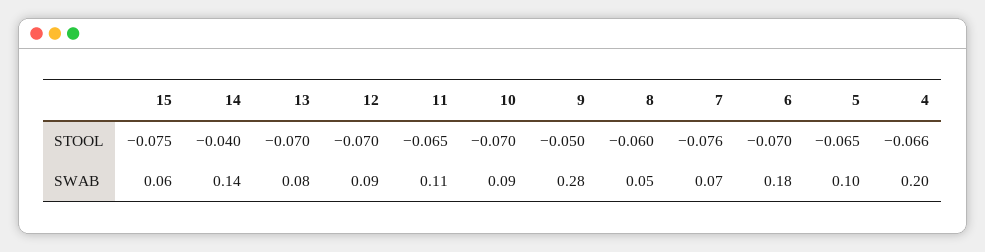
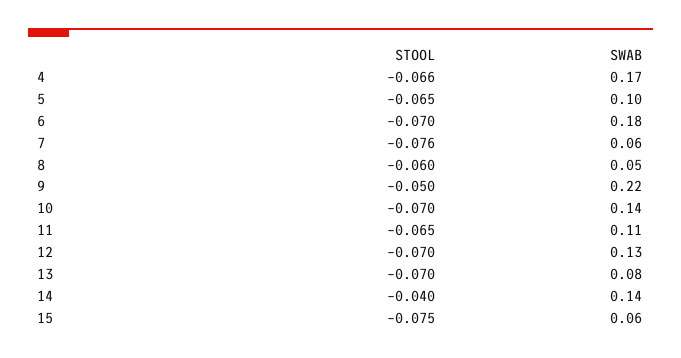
  {
    "15": {
      "STOOL": -0.075,
      "SWAB": 0.06
    },
    "14": {
      "STOOL": -0.04,
      "SWAB": 0.14
    },
    "13": {
      "STOOL": -0.07,
      "SWAB": 0.08
    },
    "12": {
      "STOOL": -0.07,
-     "SWAB": 0.09
+     "SWAB": 0.13
    },
    "11": {
      "STOOL": -0.065,
      "SWAB": 0.11
    },
    "10": {
      "STOOL": -0.07,
-     "SWAB": 0.09
+     "SWAB": 0.14
    },
    "9": {
      "STOOL": -0.05,
-     "SWAB": 0.28
+     "SWAB": 0.22
    },
    "8": {
      "STOOL": -0.06,
      "SWAB": 0.05
    },
    "7": {
      "STOOL": -0.076,
-     "SWAB": 0.07
+     "SWAB": 0.06
    },
    "6": {
      "STOOL": -0.07,
      "SWAB": 0.18
    },
    "5": {
      "STOOL": -0.065,
      "SWAB": 0.1
    },
    "4": {
      "STOOL": -0.066,
-     "SWAB": 0.2
+     "SWAB": 0.17
    }
  }

